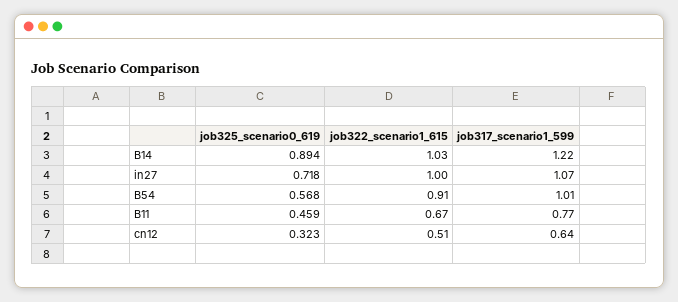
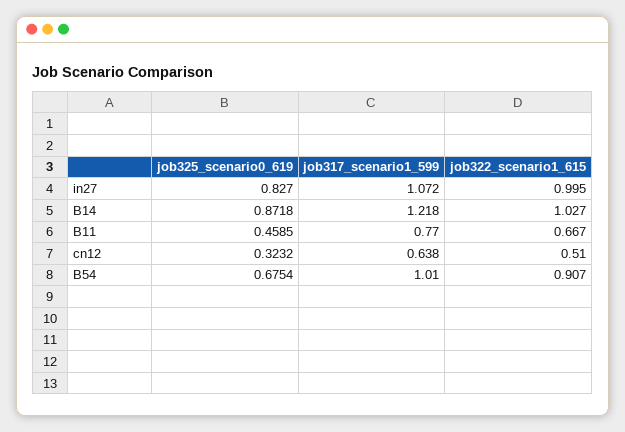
  {
    "job325_scenario0_619": {
-     "B14": 0.894,
+     "B14": 0.8718,
-     "in27": 0.718,
+     "in27": 0.827,
-     "B54": 0.568,
+     "B54": 0.6754,
      "B11": 0.4585,
      "cn12": 0.3232
    },
    "job322_scenario1_615": {
      "B14": 1.027,
      "in27": 0.995,
      "B54": 0.907,
      "B11": 0.667,
      "cn12": 0.51
    },
    "job317_scenario1_599": {
      "B14": 1.218,
      "in27": 1.072,
      "B54": 1.01,
      "B11": 0.77,
      "cn12": 0.638
    }
  }

